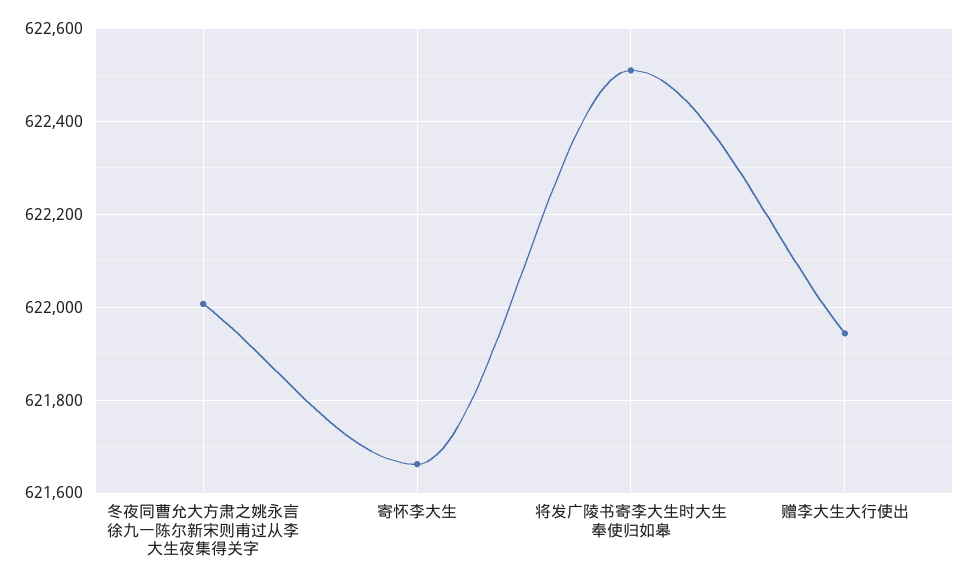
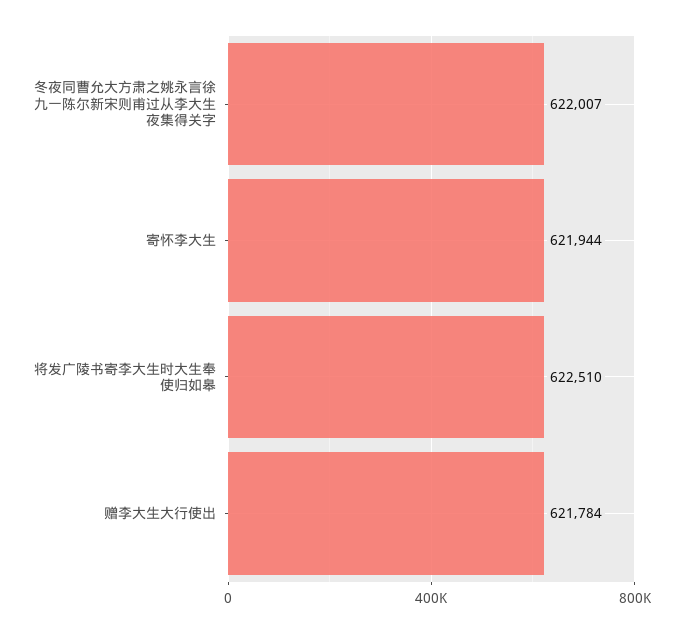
  {
    "冬夜同曹允大方肃之姚永言徐九一陈尔新宋则甫过从李大生夜集得关字": 622007,
-   "寄怀李大生": 621660,
+   "寄怀李大生": 621944,
    "将发广陵书寄李大生时大生奉使归如皋": 622510,
-   "赠李大生大行使出": 621940
+   "赠李大生大行使出": 621784
  }

